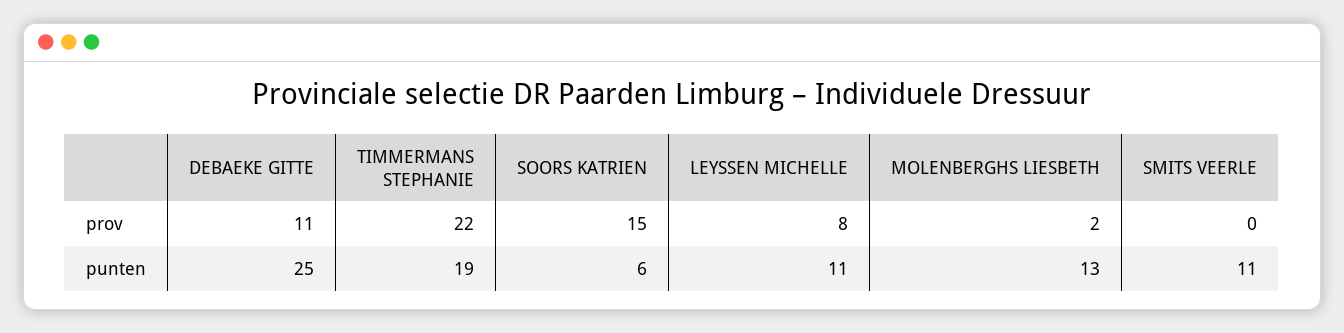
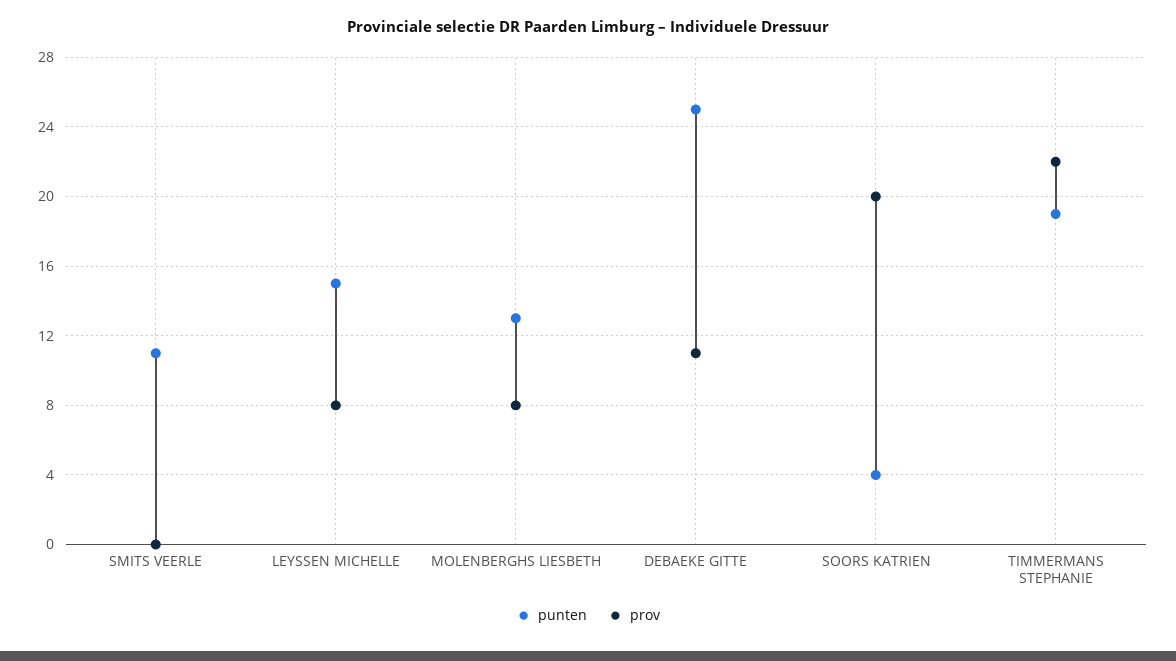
  {
    "prov": {
      "DEBAEKE GITTE": 11,
      "TIMMERMANS STEPHANIE": 22,
-     "SOORS KATRIEN": 15,
+     "SOORS KATRIEN": 20,
      "LEYSSEN MICHELLE": 8,
-     "MOLENBERGHS LIESBETH": 2,
+     "MOLENBERGHS LIESBETH": 8,
      "SMITS VEERLE": 0
    },
    "punten": {
      "DEBAEKE GITTE": 25,
      "TIMMERMANS STEPHANIE": 19,
-     "SOORS KATRIEN": 6,
+     "SOORS KATRIEN": 4,
-     "LEYSSEN MICHELLE": 11,
+     "LEYSSEN MICHELLE": 15,
      "MOLENBERGHS LIESBETH": 13,
      "SMITS VEERLE": 11
    }
  }

